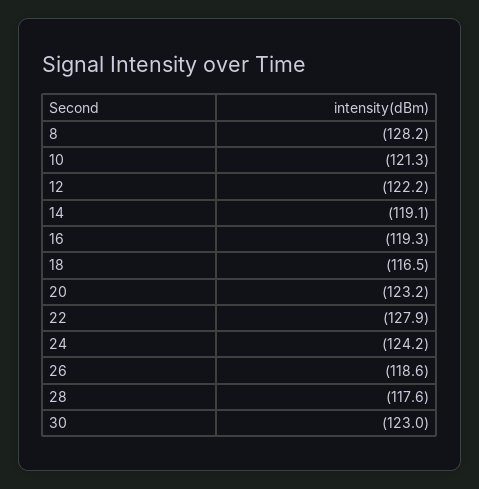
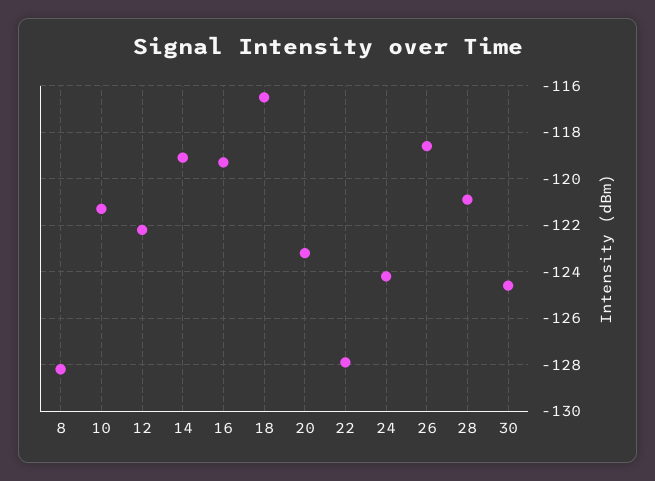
  {
    "8": -128.2,
    "10": -121.3,
    "12": -122.2,
    "14": -119.1,
    "16": -119.3,
    "18": -116.5,
    "20": -123.2,
    "22": -127.9,
    "24": -124.2,
    "26": -118.6,
-   "28": -117.6,
+   "28": -121,
-   "30": -123
+   "30": -124.5
  }

